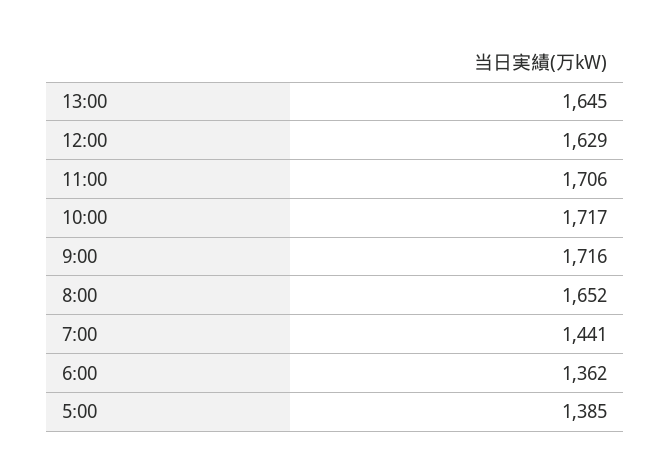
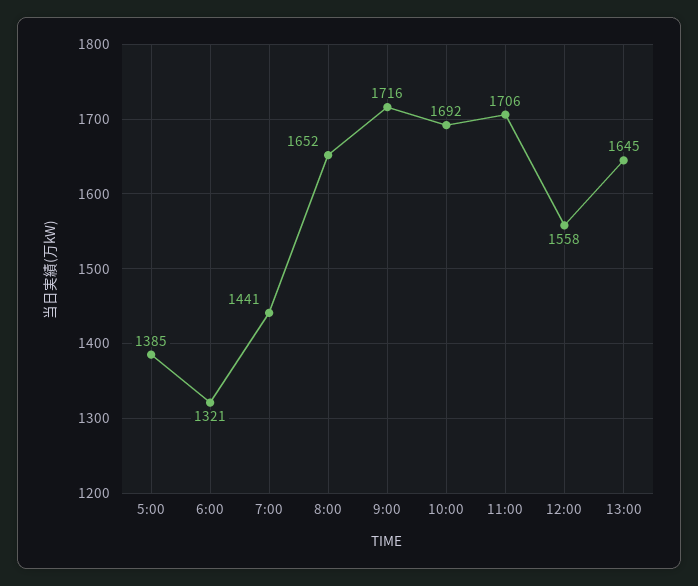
  {
    "13:00": 1645,
-   "12:00": 1629,
+   "12:00": 1558,
    "11:00": 1706,
-   "10:00": 1717,
+   "10:00": 1692,
    "9:00": 1716,
    "8:00": 1652,
    "7:00": 1441,
-   "6:00": 1362,
+   "6:00": 1321,
    "5:00": 1385
  }

